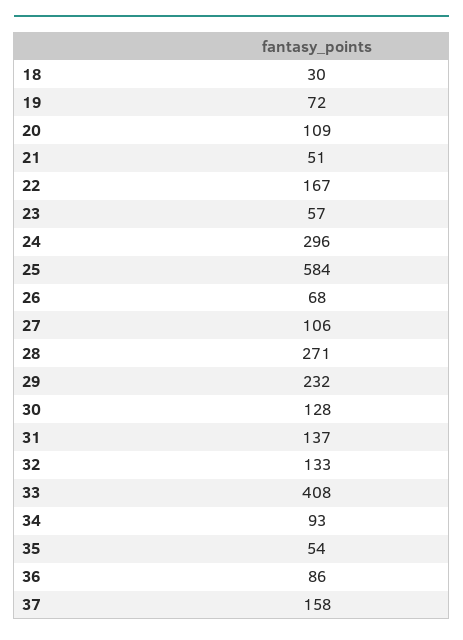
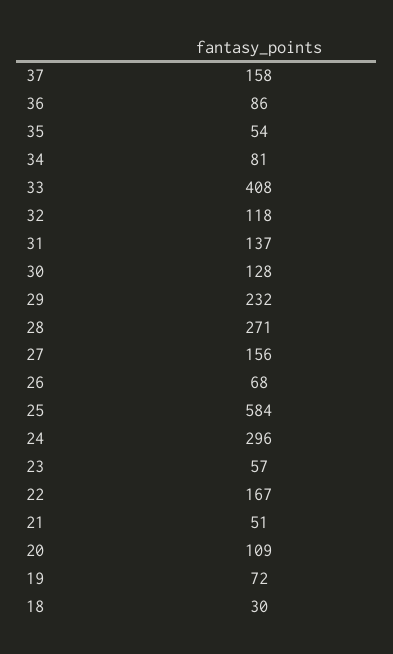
  {
    "18": 30,
    "19": 72,
    "20": 109,
    "21": 51,
    "22": 167,
    "23": 57,
    "24": 296,
    "25": 584,
    "26": 68,
-   "27": 106,
+   "27": 156,
    "28": 271,
    "29": 232,
    "30": 128,
    "31": 137,
-   "32": 133,
+   "32": 118,
    "33": 408,
-   "34": 93,
+   "34": 81,
    "35": 54,
    "36": 86,
    "37": 158
  }

